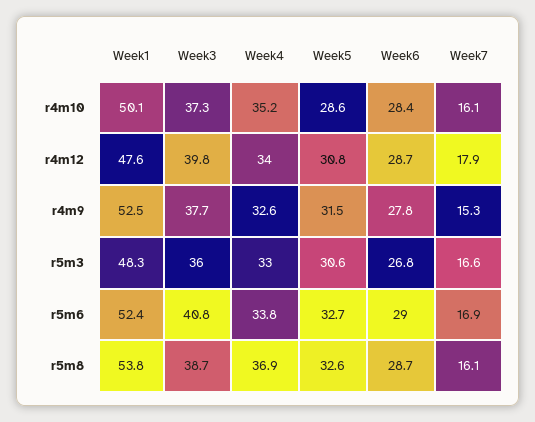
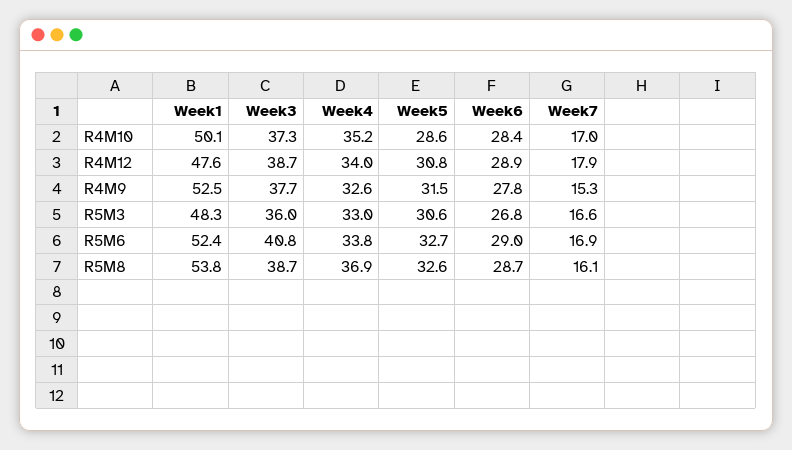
  {
    "Week1": {
      "r4m10": 50.1,
      "r4m12": 47.6,
      "r4m9": 52.5,
      "r5m3": 48.3,
      "r5m6": 52.4,
      "r5m8": 53.8
    },
    "Week3": {
      "r4m10": 37.3,
-     "r4m12": 39.8,
+     "r4m12": 38.7,
      "r4m9": 37.7,
      "r5m3": 36,
      "r5m6": 40.8,
      "r5m8": 38.7
    },
    "Week4": {
      "r4m10": 35.2,
      "r4m12": 34,
      "r4m9": 32.6,
      "r5m3": 33,
      "r5m6": 33.8,
      "r5m8": 36.9
    },
    "Week5": {
      "r4m10": 28.6,
      "r4m12": 30.8,
      "r4m9": 31.5,
      "r5m3": 30.6,
      "r5m6": 32.7,
      "r5m8": 32.6
    },
    "Week6": {
      "r4m10": 28.4,
-     "r4m12": 28.7,
+     "r4m12": 28.9,
      "r4m9": 27.8,
      "r5m3": 26.8,
      "r5m6": 29,
      "r5m8": 28.7
    },
    "Week7": {
-     "r4m10": 16.1,
+     "r4m10": 17,
      "r4m12": 17.9,
      "r4m9": 15.3,
      "r5m3": 16.6,
      "r5m6": 16.9,
      "r5m8": 16.1
    }
  }

